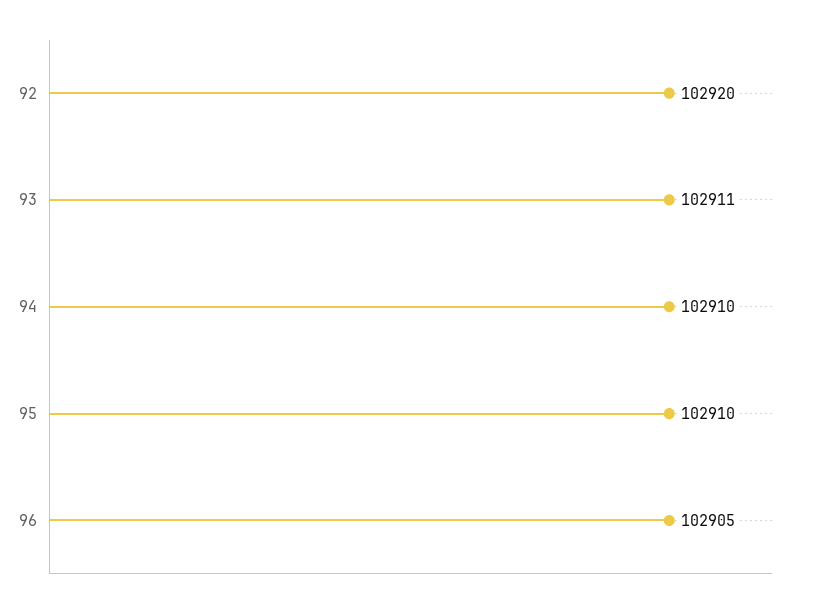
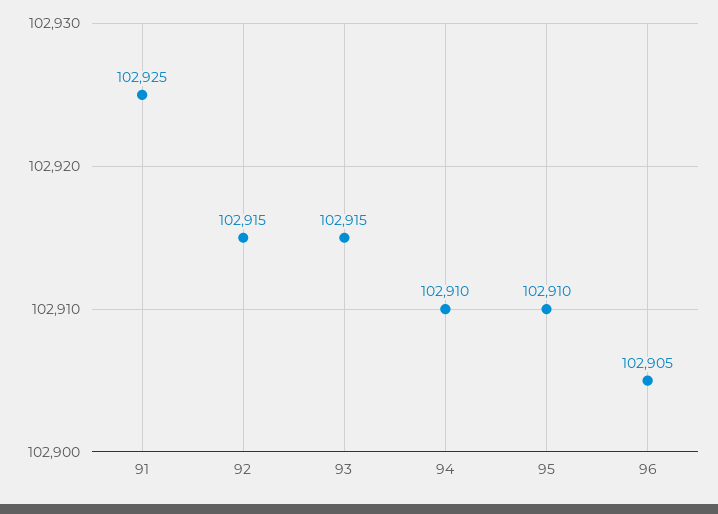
  {
-   "92": 102920,
+   "92": 102915,
-   "93": 102911,
+   "93": 102915,
    "94": 102910,
    "95": 102910,
-   "96": 102905
+   "96": 102905,
+   "91": 102925
  }

